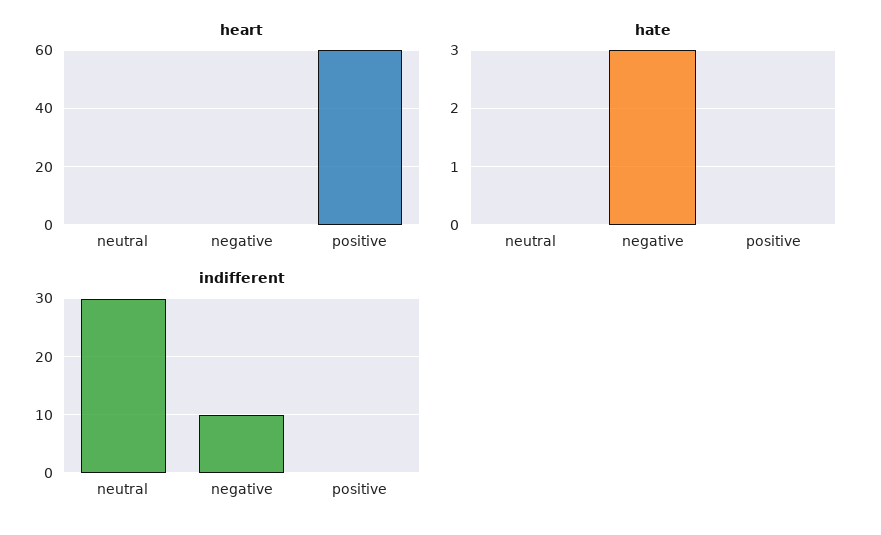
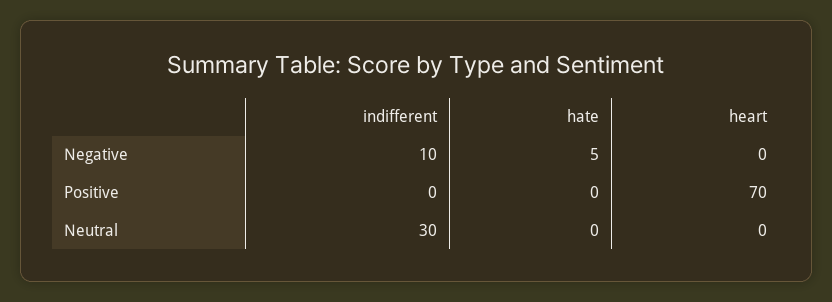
  {
    "heart": {
      "neutral": 0,
      "negative": 0,
-     "positive": 60
+     "positive": 70
    },
    "hate": {
      "neutral": 0,
-     "negative": 3,
+     "negative": 5,
      "positive": 0
    },
    "indifferent": {
      "neutral": 30,
      "negative": 10,
      "positive": 0
    }
  }

